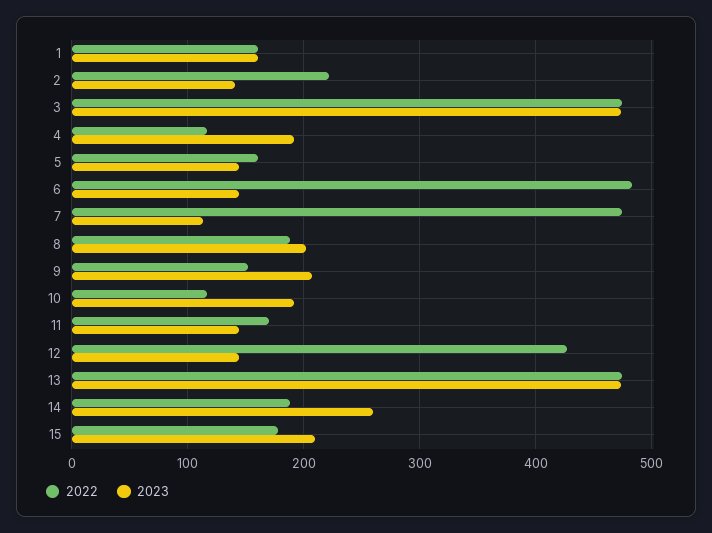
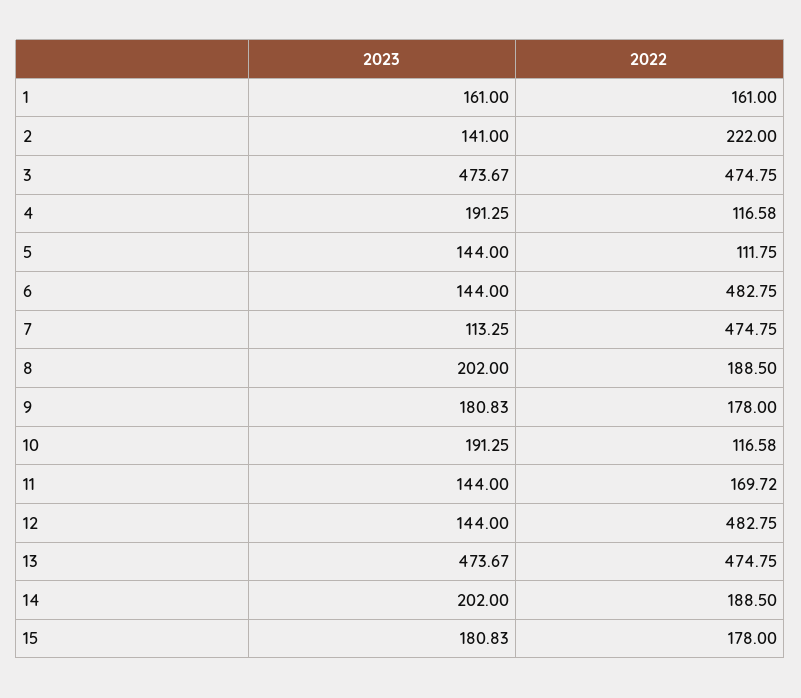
  {
    "2022": {
      "1": 161,
      "2": 222,
      "3": 474.75,
      "4": 116.58,
-     "5": 160,
+     "5": 111.75,
      "6": 482.75,
      "7": 474.75,
      "8": 188.5,
-     "9": 150,
+     "9": 178,
      "10": 116.58,
      "11": 169.72,
-     "12": 430,
+     "12": 482.75,
      "13": 474.75,
      "14": 188.5,
      "15": 178
    },
    "2023": {
      "1": 161,
      "2": 141,
      "3": 473.67,
      "4": 191.25,
      "5": 144,
      "6": 144,
      "7": 113.25,
      "8": 202,
-     "9": 210,
+     "9": 180.83,
      "10": 191.25,
      "11": 144,
      "12": 144,
      "13": 473.67,
-     "14": 260,
+     "14": 202,
-     "15": 210
+     "15": 180.83
    }
  }

